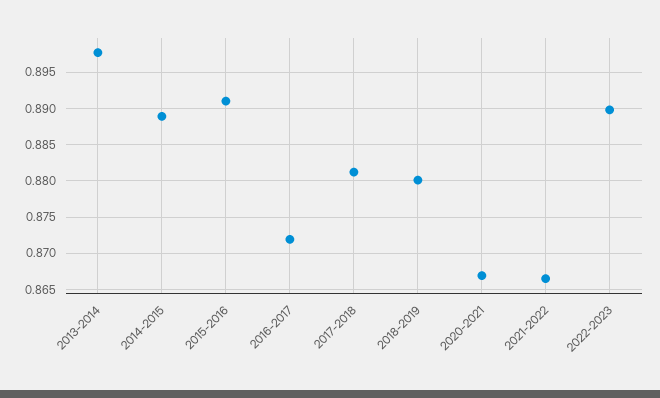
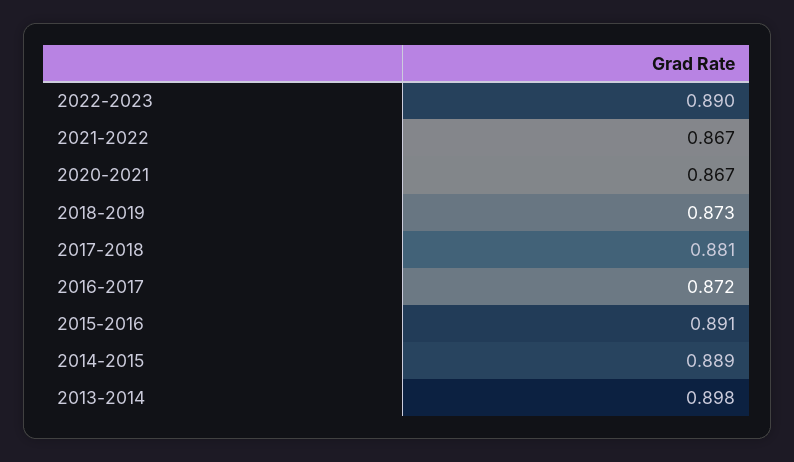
  {
    "2013-2014": 0.898,
    "2014-2015": 0.889,
    "2015-2016": 0.891,
    "2016-2017": 0.872,
    "2017-2018": 0.881,
-   "2018-2019": 0.88,
+   "2018-2019": 0.873,
    "2020-2021": 0.867,
    "2021-2022": 0.867,
    "2022-2023": 0.89
  }

